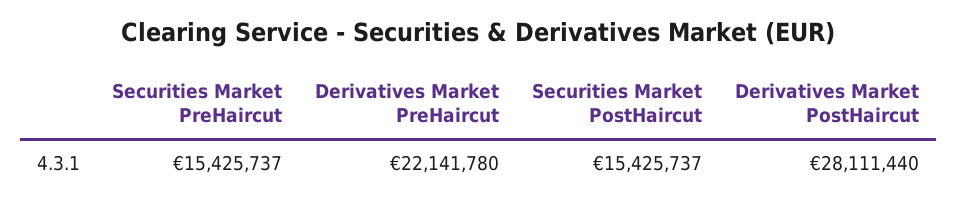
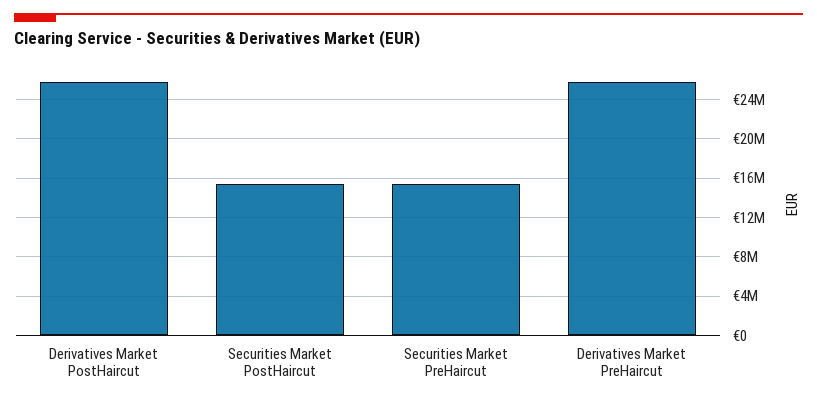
  {
    "Securities Market PreHaircut": 15425737,
-   "Derivatives Market PreHaircut": 22141780,
+   "Derivatives Market PreHaircut": 26000000,
    "Securities Market PostHaircut": 15425737,
-   "Derivatives Market PostHaircut": 28111440
+   "Derivatives Market PostHaircut": 26000000
  }

